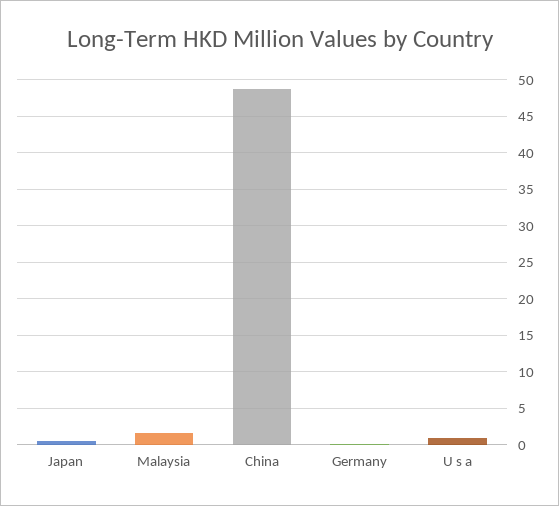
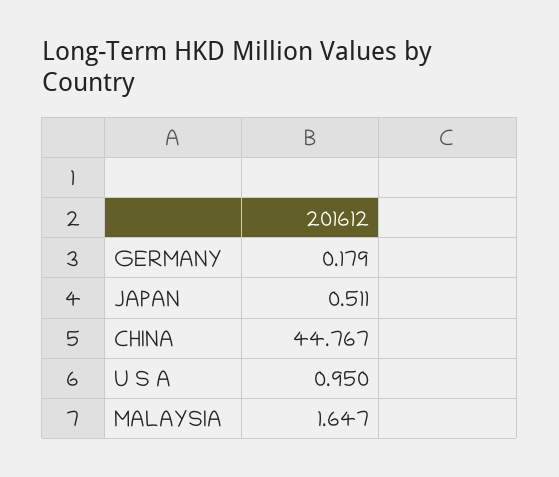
  {
    "Japan": 0.511,
    "Malaysia": 1.647,
-   "China": 49,
+   "China": 44.767,
    "Germany": 0.179,
    "U s a": 0.95
  }

